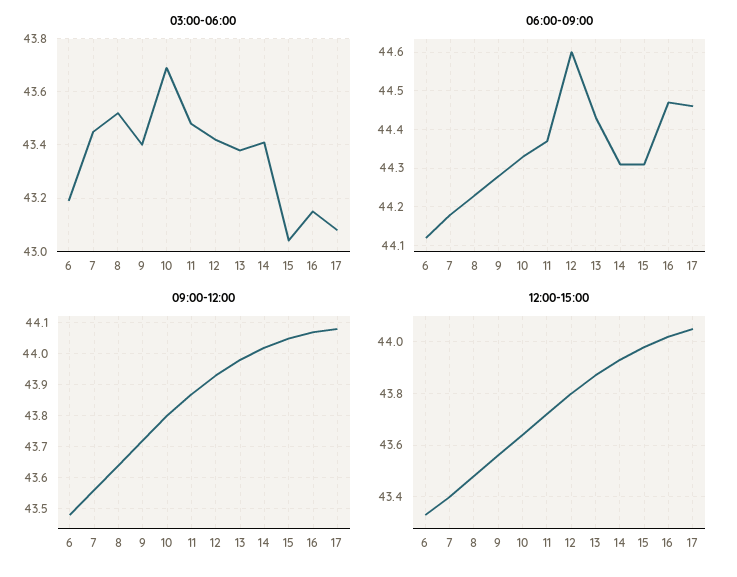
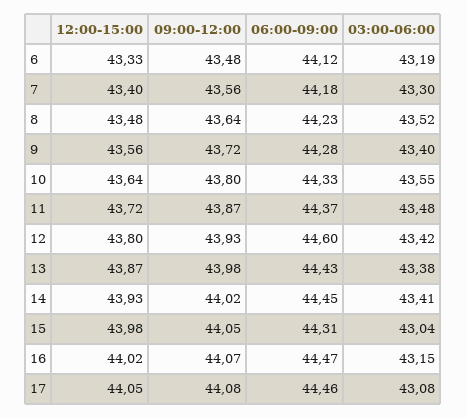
  {
    "03:00-06:00": {
      "6": 43.19,
-     "7": 43.45,
+     "7": 43.3,
      "8": 43.52,
      "9": 43.4,
-     "10": 43.7,
+     "10": 43.55,
      "11": 43.48,
      "12": 43.42,
      "13": 43.38,
      "14": 43.41,
      "15": 43.04,
      "16": 43.15,
      "17": 43.08
    },
    "06:00-09:00": {
      "6": 44.12,
      "7": 44.18,
      "8": 44.23,
      "9": 44.28,
      "10": 44.33,
      "11": 44.37,
      "12": 44.6,
      "13": 44.43,
-     "14": 44.3,
+     "14": 44.45,
      "15": 44.31,
      "16": 44.47,
      "17": 44.46
    },
    "09:00-12:00": {
      "6": 43.48,
      "7": 43.56,
      "8": 43.64,
      "9": 43.72,
      "10": 43.8,
      "11": 43.87,
      "12": 43.93,
      "13": 43.98,
      "14": 44.02,
      "15": 44.05,
      "16": 44.07,
      "17": 44.08
    },
    "12:00-15:00": {
      "6": 43.33,
      "7": 43.4,
      "8": 43.48,
      "9": 43.56,
      "10": 43.64,
      "11": 43.72,
      "12": 43.8,
      "13": 43.87,
      "14": 43.93,
      "15": 43.98,
      "16": 44.02,
      "17": 44.05
    }
  }

